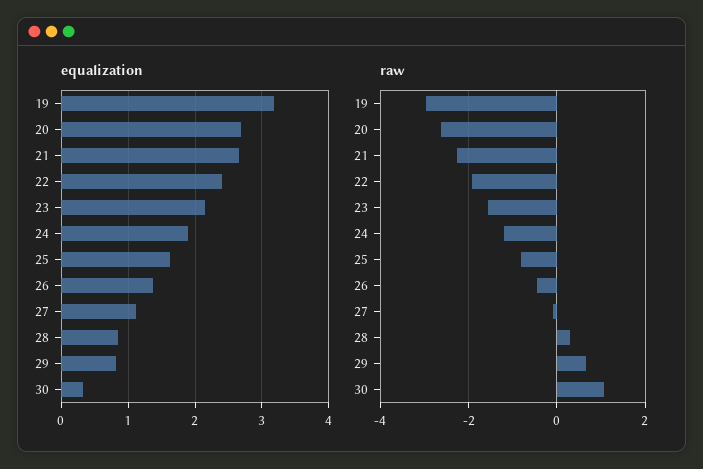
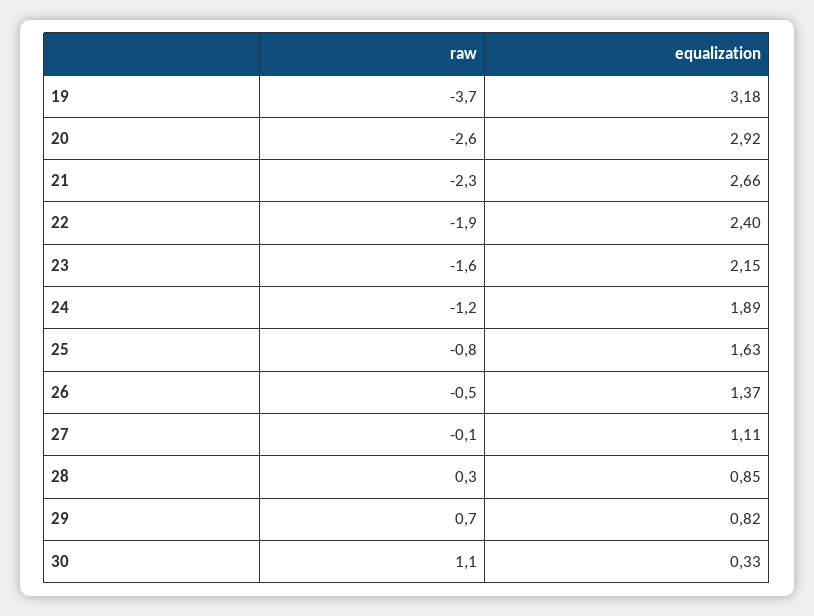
  {
    "equalization": {
      "19": 3.18,
-     "20": 2.7,
+     "20": 2.92,
      "21": 2.66,
      "22": 2.4,
      "23": 2.15,
      "24": 1.89,
      "25": 1.63,
      "26": 1.37,
      "27": 1.11,
      "28": 0.85,
      "29": 0.82,
      "30": 0.33
    },
    "raw": {
-     "19": -3,
+     "19": -3.7,
      "20": -2.6,
      "21": -2.3,
      "22": -1.9,
      "23": -1.6,
      "24": -1.2,
      "25": -0.8,
      "26": -0.5,
      "27": -0.1,
      "28": 0.3,
      "29": 0.7,
      "30": 1.1
    }
  }

